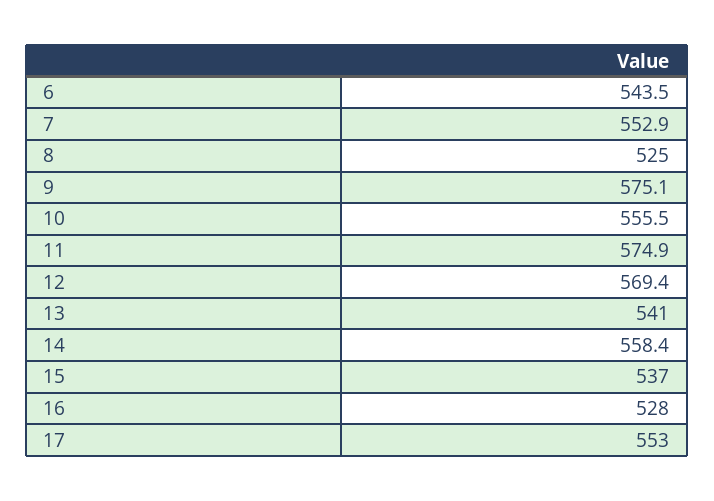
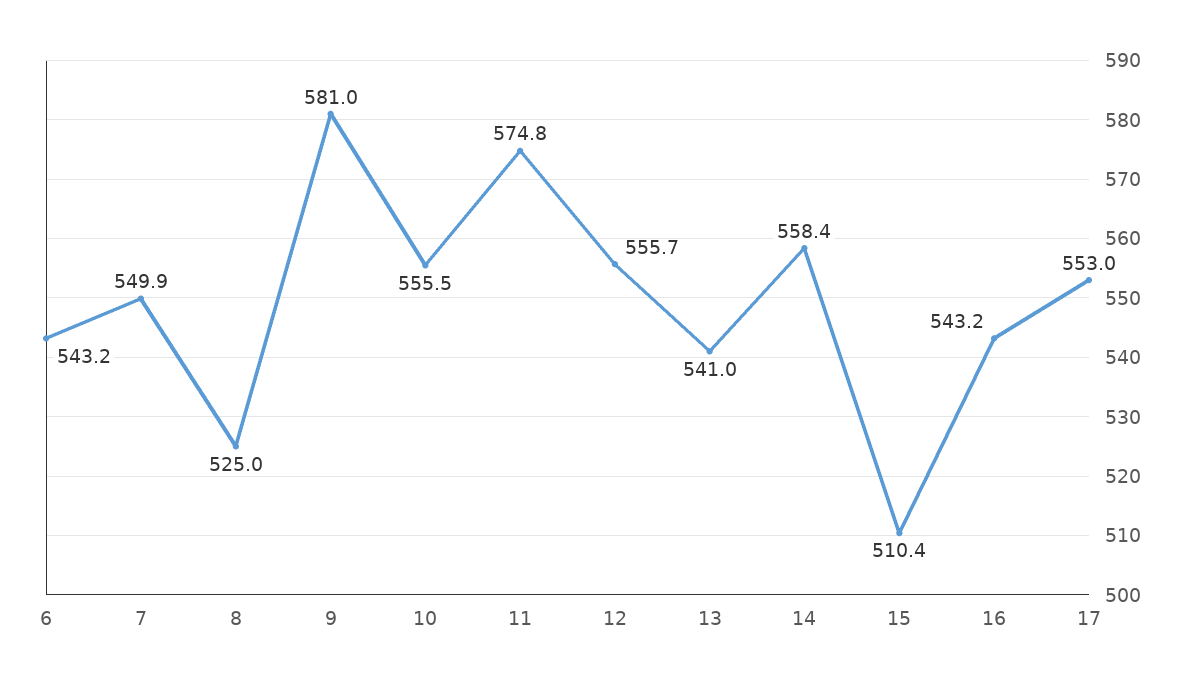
  {
-   "6": 543.5,
+   "6": 543.2,
-   "7": 552.9,
+   "7": 549.9,
    "8": 525,
-   "9": 575.1,
+   "9": 581,
    "10": 555.5,
-   "11": 574.9,
+   "11": 574.8,
-   "12": 569.4,
+   "12": 555.7,
    "13": 541,
    "14": 558.4,
-   "15": 537,
+   "15": 510.4,
-   "16": 528,
+   "16": 543.2,
    "17": 553
  }

